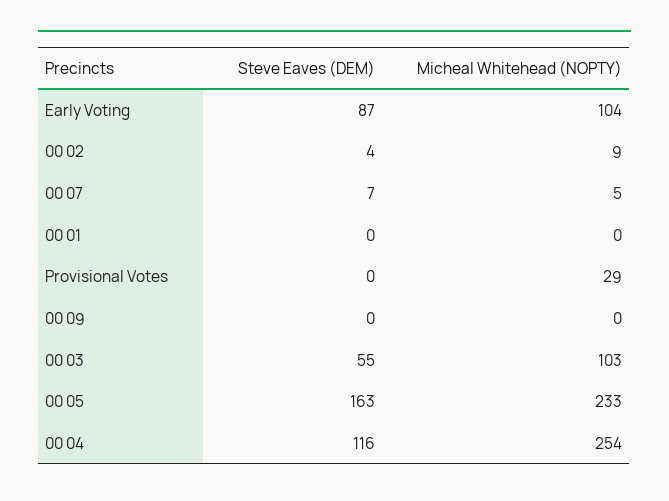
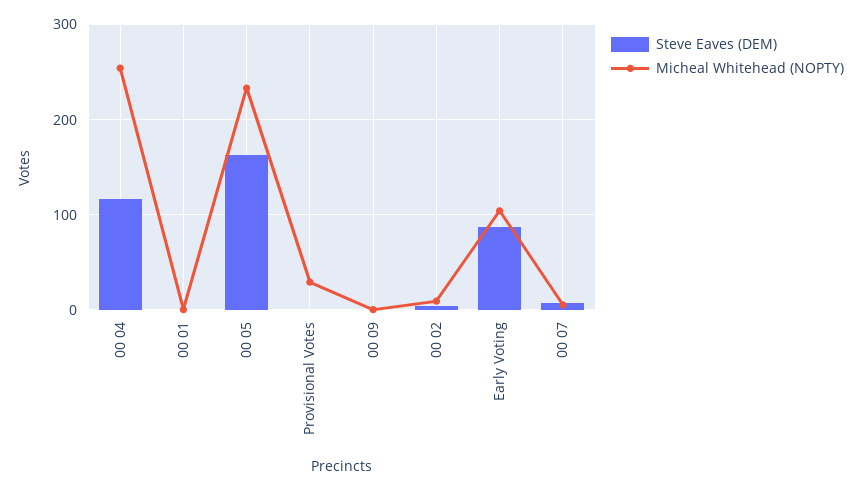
  {
    "Steve Eaves (DEM)": {
      "Early Voting": 87,
      "00 02": 4,
      "00 07": 7,
      "00 01": 0,
      "Provisional Votes": 0,
      "00 09": 0,
-     "00 03": 55,
      "00 05": 163,
      "00 04": 116
    },
    "Micheal Whitehead (NOPTY)": {
      "Early Voting": 104,
      "00 02": 9,
      "00 07": 5,
      "00 01": 0,
      "Provisional Votes": 29,
      "00 09": 0,
-     "00 03": 103,
      "00 05": 233,
      "00 04": 254
    }
  }

